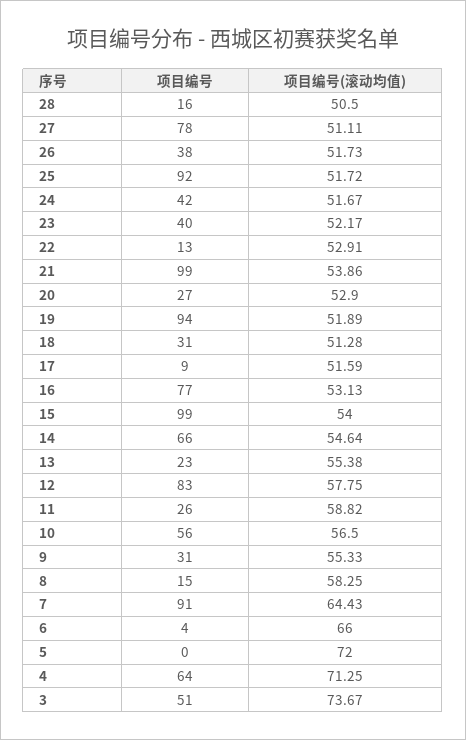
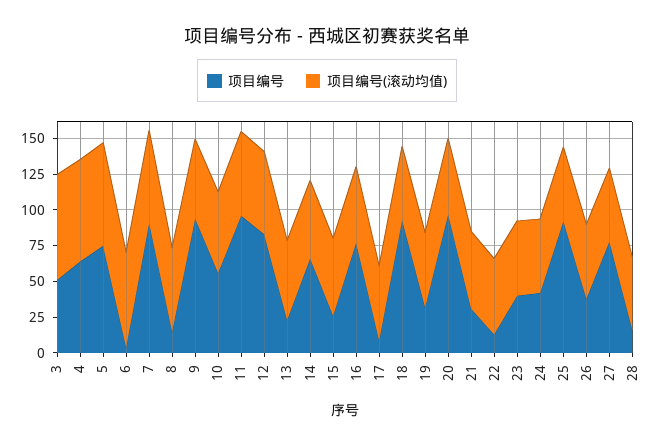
  {
    "项目编号": {
      "28": 16,
      "27": 78,
      "26": 38,
      "25": 92,
      "24": 42,
      "23": 40,
      "22": 13,
-     "21": 99,
+     "21": 25,
-     "20": 27,
+     "20": 100,
-     "19": 94,
+     "19": 25,
-     "18": 31,
+     "18": 100,
      "17": 9,
      "16": 77,
-     "15": 99,
+     "15": 25,
      "14": 66,
      "13": 23,
      "12": 83,
-     "11": 26,
+     "11": 100,
      "10": 56,
-     "9": 31,
+     "9": 100,
      "8": 15,
      "7": 91,
      "6": 4,
-     "5": 0,
+     "5": 75,
      "4": 64,
      "3": 51
    },
    "项目编号(滚动均值)": {
      "28": 50.5,
      "27": 51.11,
      "26": 51.73,
      "25": 51.72,
      "24": 51.67,
      "23": 52.17,
      "22": 52.91,
      "21": 53.86,
      "20": 52.9,
      "19": 51.89,
      "18": 51.28,
      "17": 51.59,
      "16": 53.13,
      "15": 54,
      "14": 54.64,
      "13": 55.38,
      "12": 57.75,
      "11": 58.82,
      "10": 56.5,
      "9": 55.33,
      "8": 58.25,
      "7": 64.43,
      "6": 66,
      "5": 72,
      "4": 71.25,
      "3": 73.67
    }
  }

